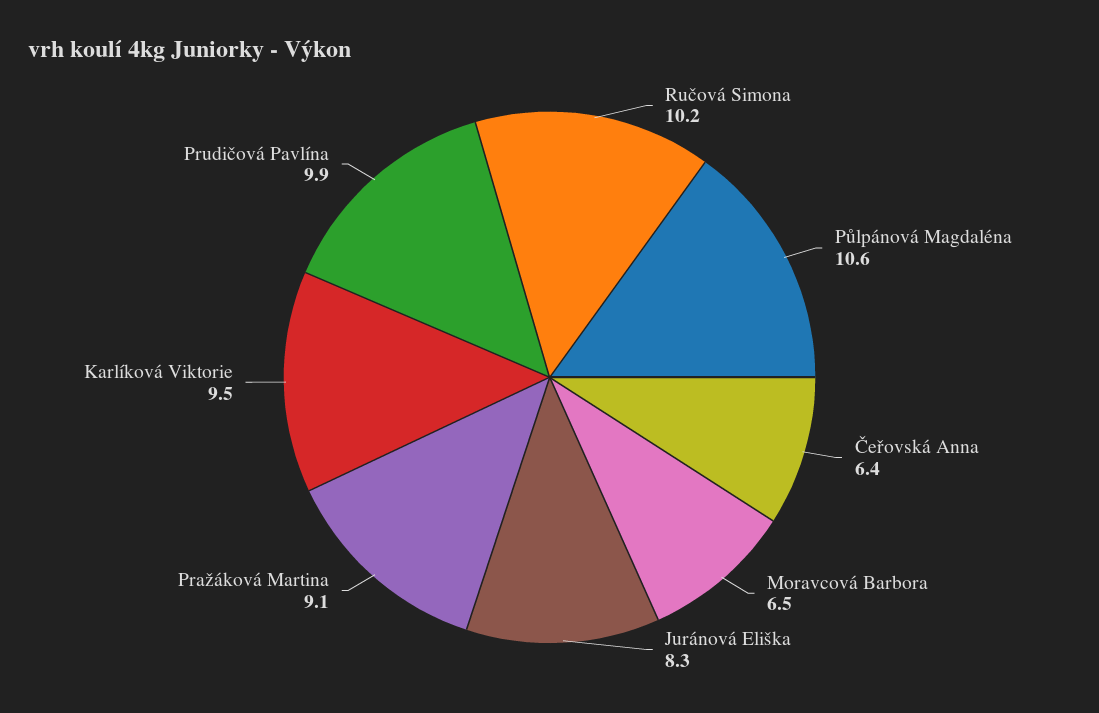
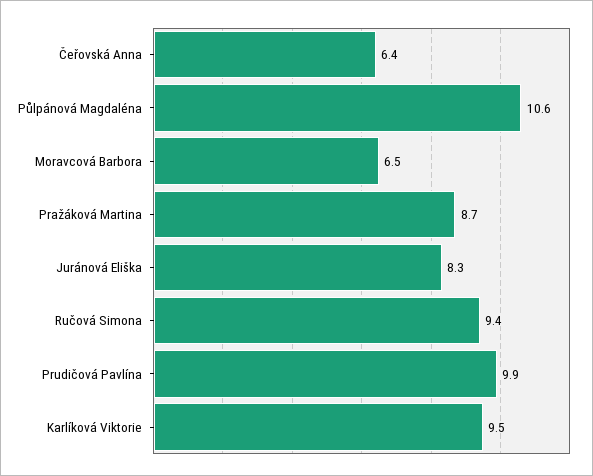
  {
-   "Ručová Simona": 10.2,
+   "Ručová Simona": 9.4,
    "Půlpánová Magdaléna": 10.6,
    "Čeřovská Anna": 6.4,
    "Moravcová Barbora": 6.5,
    "Juránová Eliška": 8.3,
-   "Pražáková Martina": 9.1,
+   "Pražáková Martina": 8.7,
    "Karlíková Viktorie": 9.5,
    "Prudičová Pavlína": 9.9
  }

